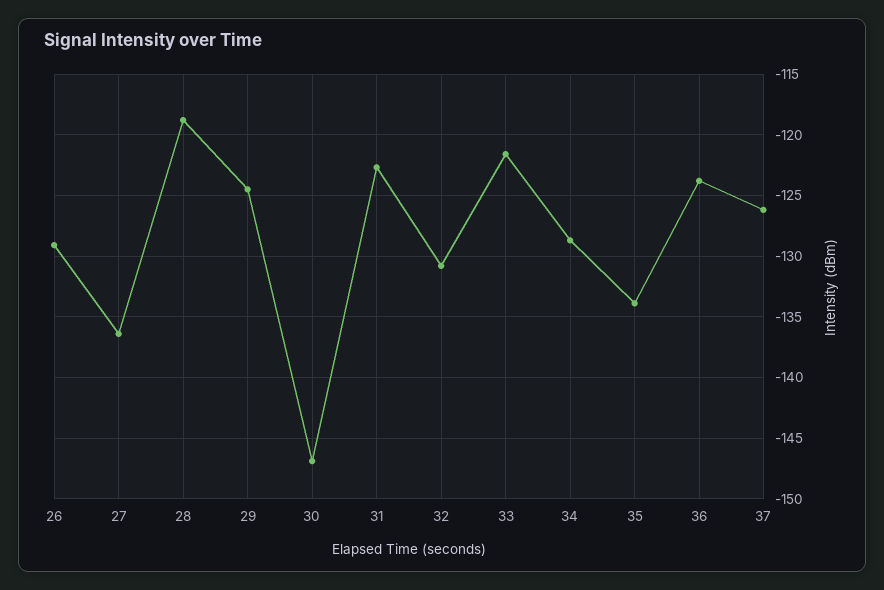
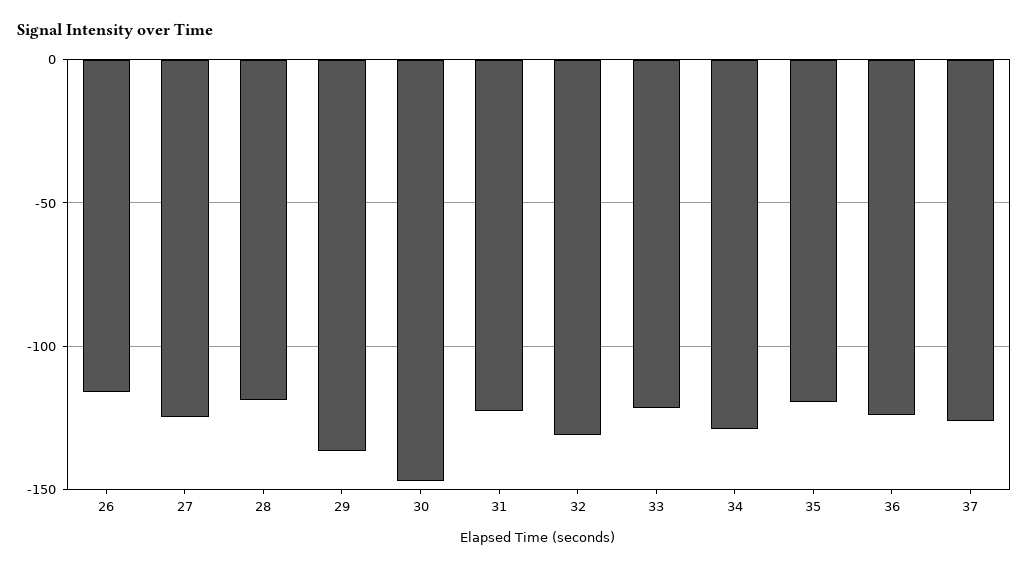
  {
-   "26": -129,
+   "26": -115,
-   "27": -136.5,
+   "27": -125,
    "28": -119,
-   "29": -124.5,
+   "29": -135,
    "30": -147,
    "31": -122.5,
    "32": -131,
    "33": -121.5,
    "34": -128.5,
-   "35": -134,
+   "35": -120,
    "36": -124,
    "37": -126
  }

